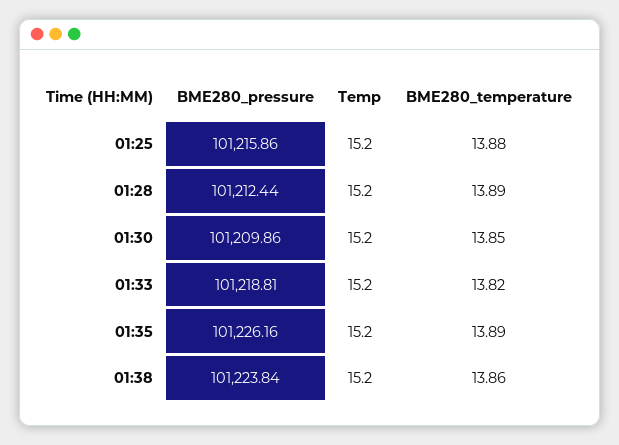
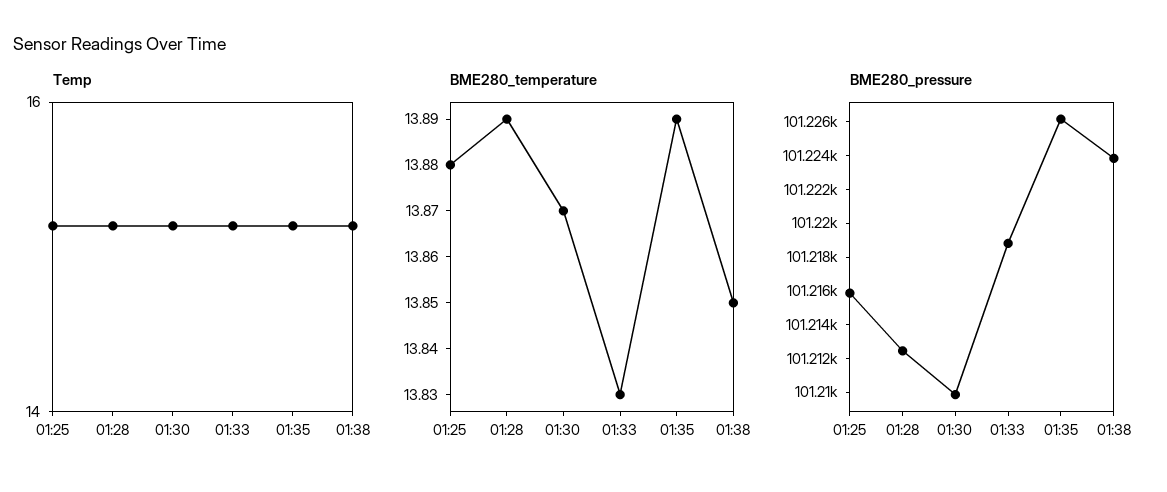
  {
    "BME280_pressure": {
      "01:25": 101215.86,
      "01:28": 101212.44,
      "01:30": 101209.86,
      "01:33": 101218.81,
      "01:35": 101226.16,
      "01:38": 101223.84
    },
    "Temp": {
      "01:25": 15.2,
      "01:28": 15.2,
      "01:30": 15.2,
      "01:33": 15.2,
      "01:35": 15.2,
      "01:38": 15.2
    },
    "BME280_temperature": {
      "01:25": 13.88,
      "01:28": 13.89,
-     "01:30": 13.85,
+     "01:30": 13.87,
-     "01:33": 13.82,
+     "01:33": 13.83,
      "01:35": 13.89,
-     "01:38": 13.86
+     "01:38": 13.85
    }
  }

